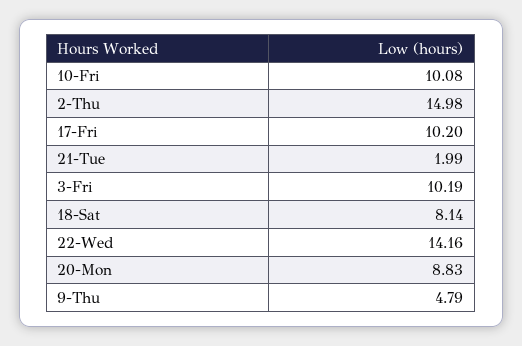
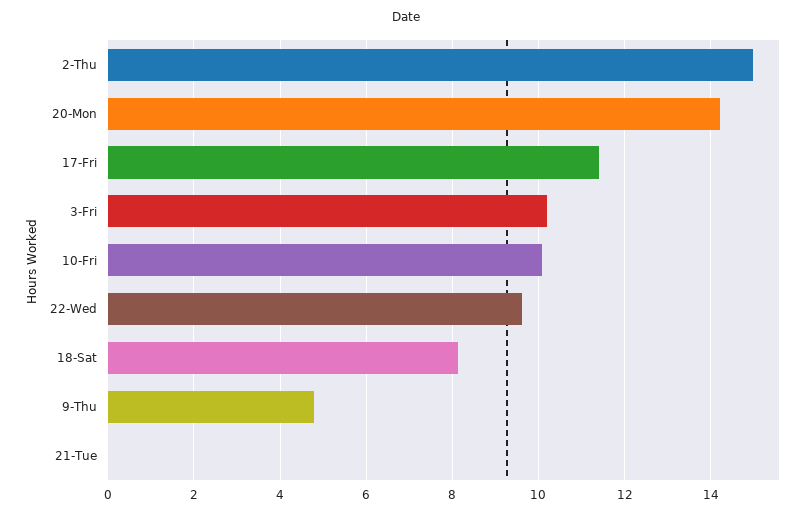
  {
    "10-Fri": 10.08,
    "2-Thu": 14.98,
-   "17-Fri": 10.2,
+   "17-Fri": 11.4,
-   "21-Tue": 1.99,
+   "21-Tue": 0,
    "3-Fri": 10.19,
    "18-Sat": 8.14,
-   "22-Wed": 14.16,
+   "22-Wed": 9.6,
-   "20-Mon": 8.83,
+   "20-Mon": 14.2,
    "9-Thu": 4.79
  }

